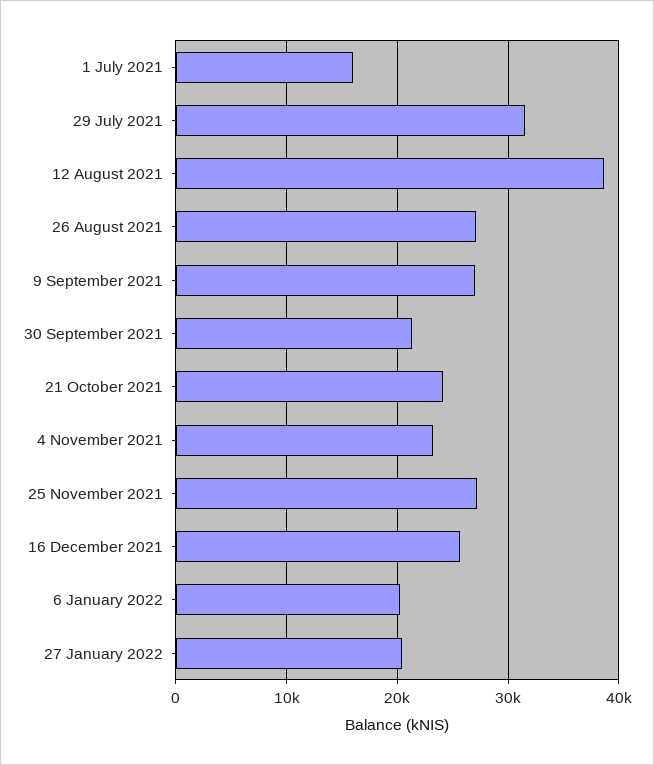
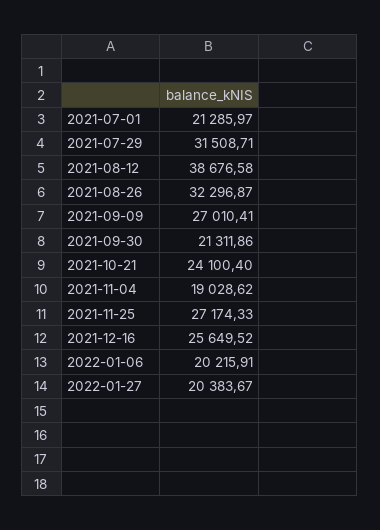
  {
-   "1 July 2021": 16000,
+   "1 July 2021": 21285.97,
    "29 July 2021": 31508.71,
    "12 August 2021": 38676.58,
-   "26 August 2021": 27000,
+   "26 August 2021": 32296.87,
    "9 September 2021": 27010.41,
    "30 September 2021": 21311.86,
    "21 October 2021": 24100.4,
-   "4 November 2021": 23000,
+   "4 November 2021": 19028.62,
    "25 November 2021": 27174.33,
    "16 December 2021": 25649.52,
    "6 January 2022": 20215.91,
    "27 January 2022": 20383.67
  }

